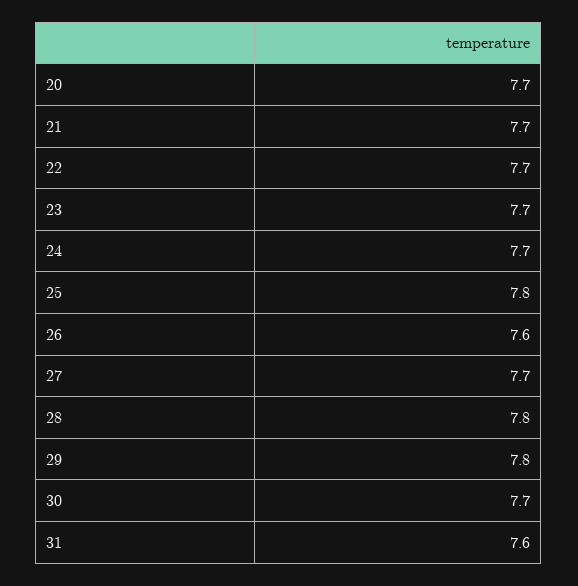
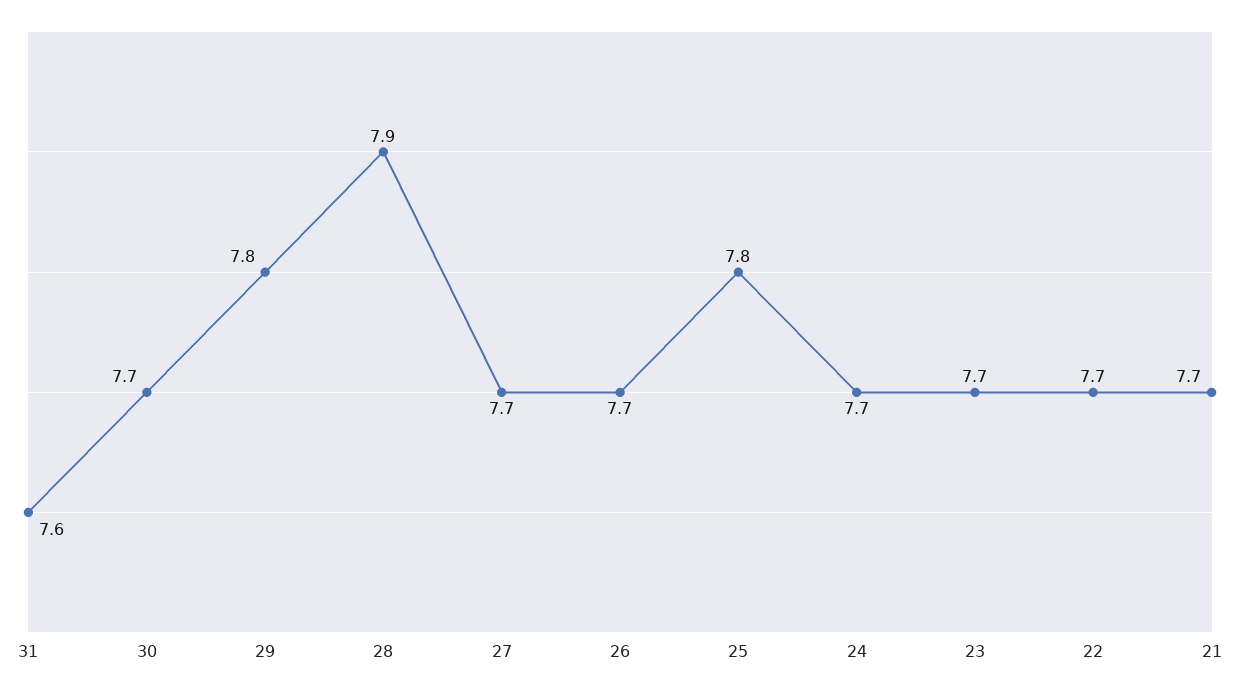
  {
-   "20": 7.7,
    "21": 7.7,
    "22": 7.7,
    "23": 7.7,
    "24": 7.7,
    "25": 7.8,
-   "26": 7.6,
+   "26": 7.7,
    "27": 7.7,
-   "28": 7.8,
+   "28": 7.9,
    "29": 7.8,
    "30": 7.7,
    "31": 7.6
  }

